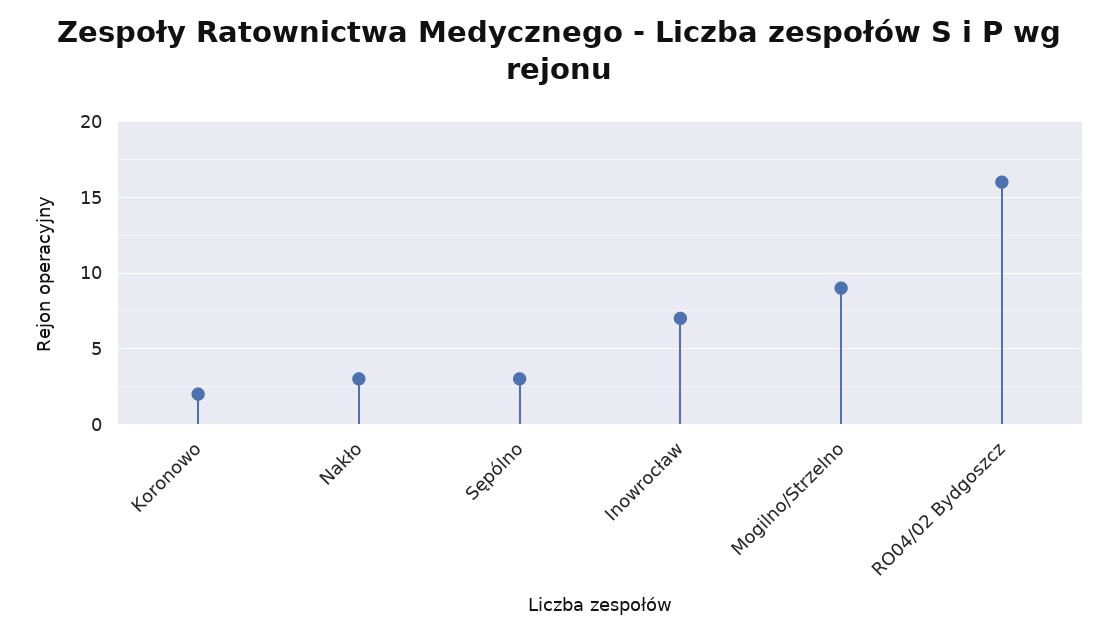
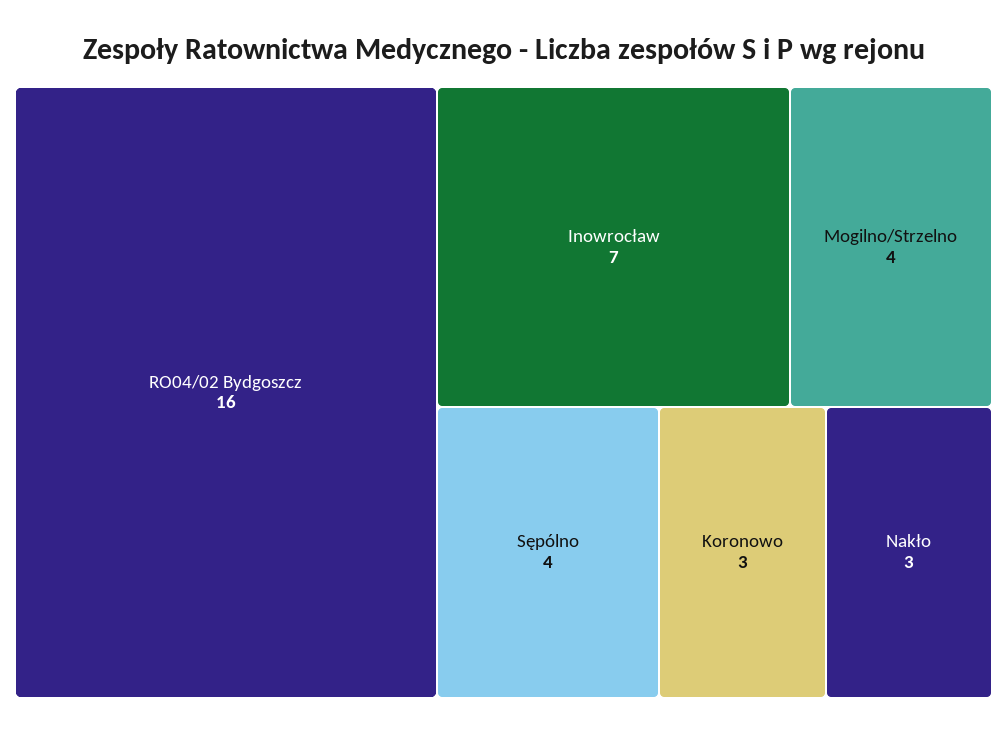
  {
-   "Koronowo": 2,
+   "Koronowo": 3,
    "Nakło": 3,
-   "Sępólno": 3,
+   "Sępólno": 4,
    "Inowrocław": 7,
-   "Mogilno/Strzelno": 9,
+   "Mogilno/Strzelno": 4,
    "RO04/02 Bydgoszcz": 16
  }

